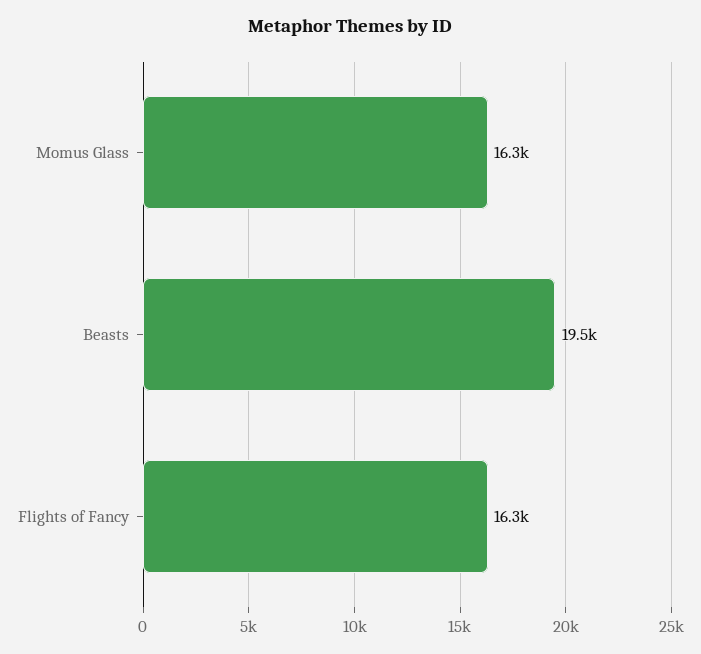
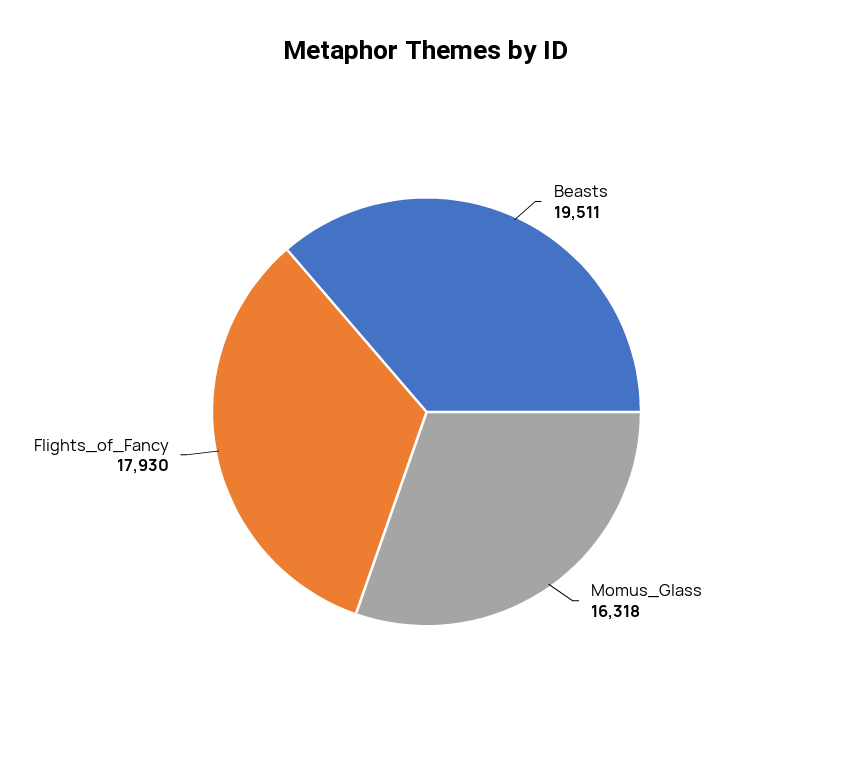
  {
    "Momus Glass": 16318,
    "Beasts": 19511,
-   "Flights of Fancy": 16300
+   "Flights of Fancy": 17930
  }

